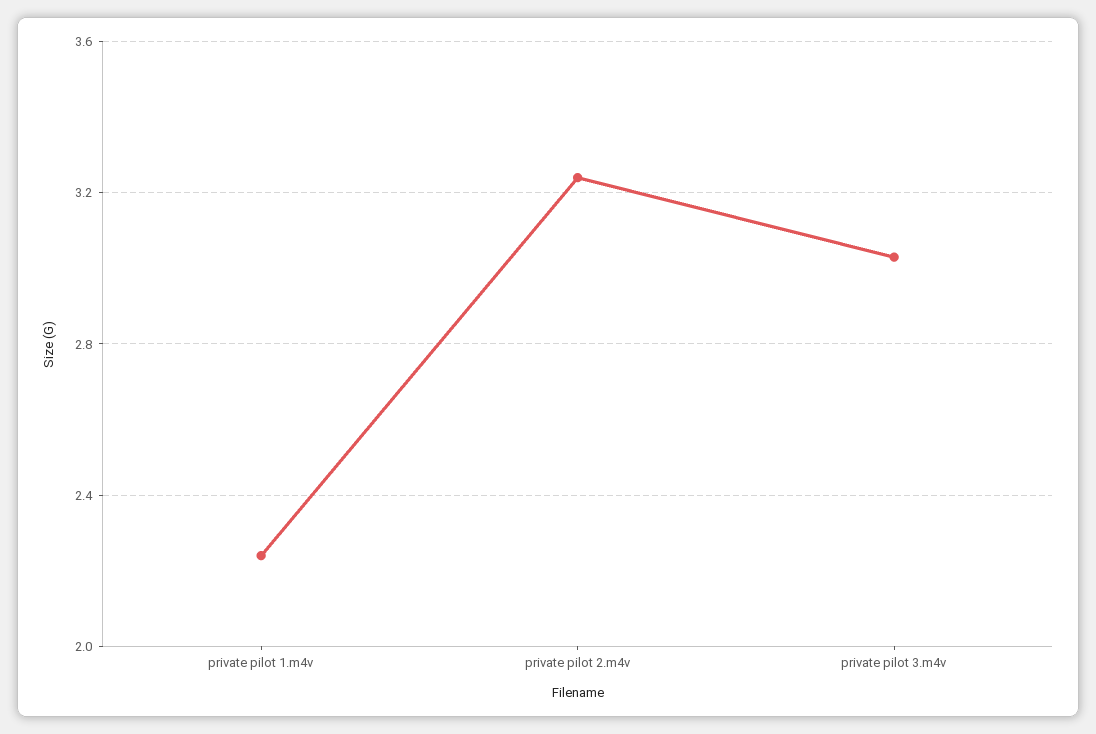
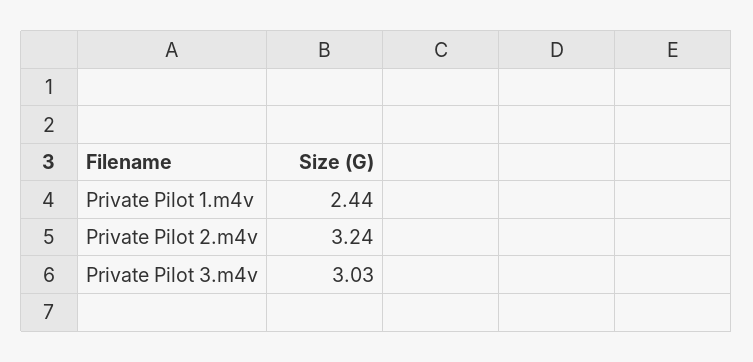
  {
-   "private pilot 1.m4v": 2.25,
+   "private pilot 1.m4v": 2.44,
    "private pilot 2.m4v": 3.24,
    "private pilot 3.m4v": 3.03
  }

